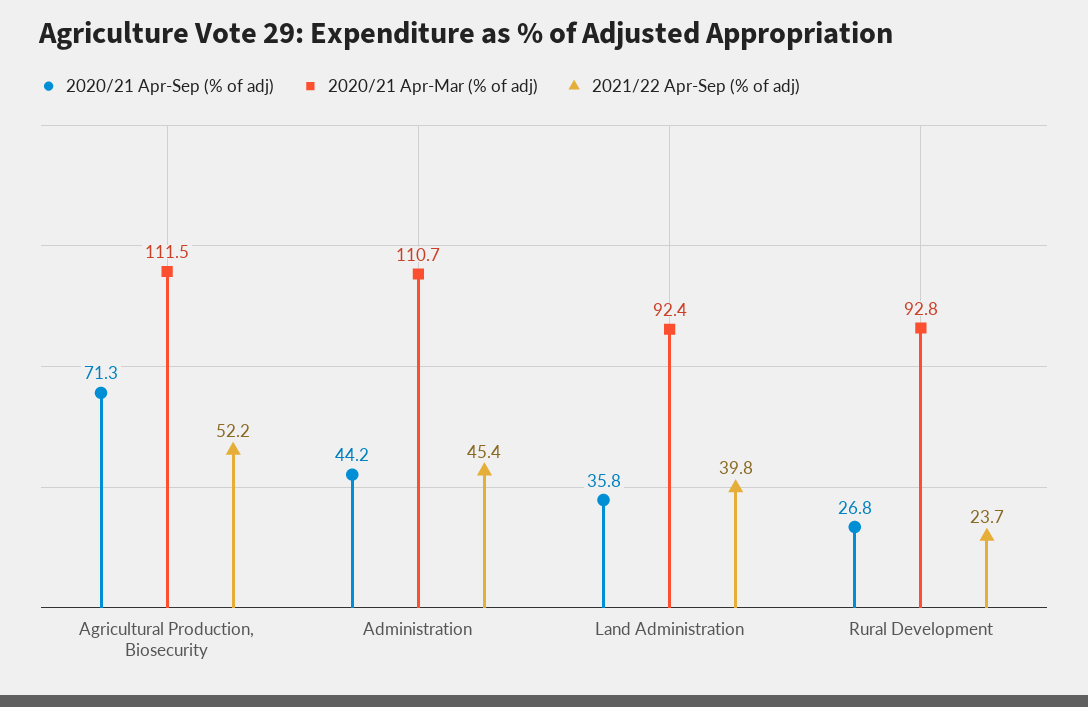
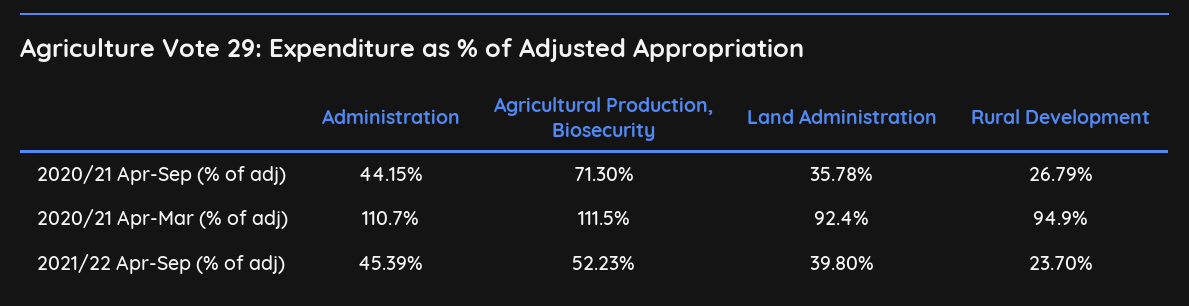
  {
    "2020/21 Apr-Sep (% of adj)": {
      "Agricultural Production, Biosecurity": 71.3,
      "Administration": 44.15,
      "Land Administration": 35.78,
      "Rural Development": 26.79
    },
    "2020/21 Apr-Mar (% of adj)": {
      "Agricultural Production, Biosecurity": 111.5,
      "Administration": 110.7,
      "Land Administration": 92.4,
-     "Rural Development": 92.8
+     "Rural Development": 94.9
    },
    "2021/22 Apr-Sep (% of adj)": {
      "Agricultural Production, Biosecurity": 52.23,
      "Administration": 45.39,
      "Land Administration": 39.8,
      "Rural Development": 23.7
    }
  }

